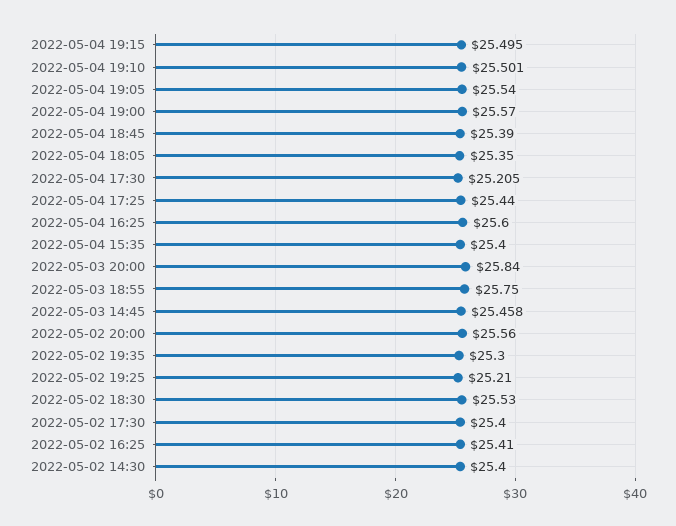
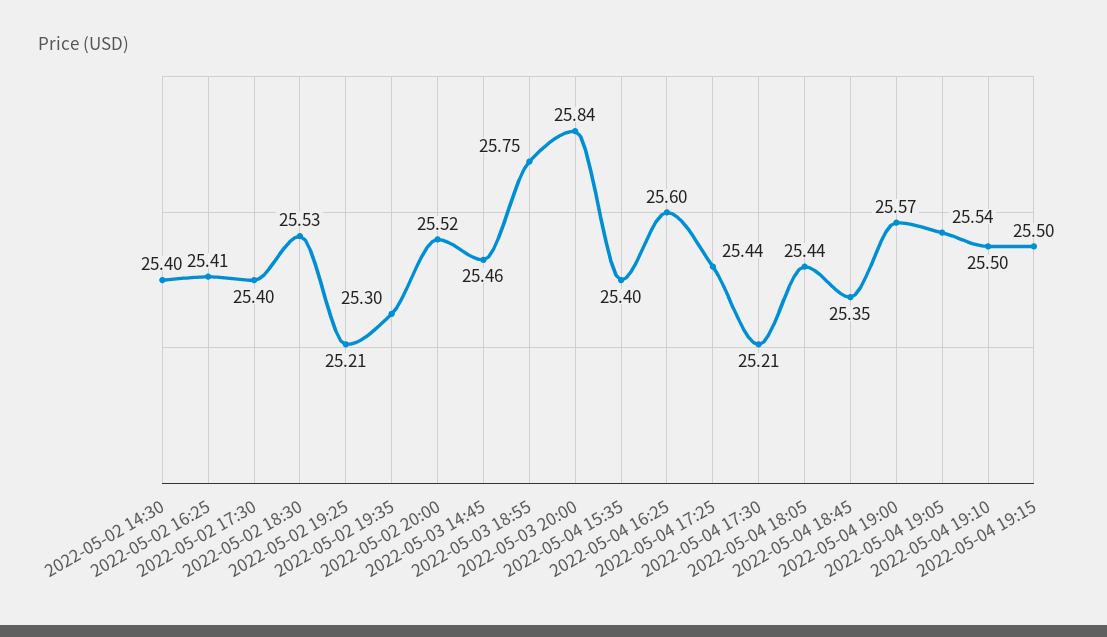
  {
    "2022-05-04 19:15": 25.495,
    "2022-05-04 19:10": 25.501,
    "2022-05-04 19:05": 25.54,
    "2022-05-04 19:00": 25.57,
-   "2022-05-04 18:45": 25.39,
+   "2022-05-04 18:45": 25.35,
-   "2022-05-04 18:05": 25.35,
+   "2022-05-04 18:05": 25.44,
    "2022-05-04 17:30": 25.205,
    "2022-05-04 17:25": 25.44,
    "2022-05-04 16:25": 25.6,
    "2022-05-04 15:35": 25.4,
    "2022-05-03 20:00": 25.84,
    "2022-05-03 18:55": 25.75,
    "2022-05-03 14:45": 25.458,
-   "2022-05-02 20:00": 25.56,
+   "2022-05-02 20:00": 25.52,
    "2022-05-02 19:35": 25.3,
    "2022-05-02 19:25": 25.21,
    "2022-05-02 18:30": 25.53,
    "2022-05-02 17:30": 25.4,
    "2022-05-02 16:25": 25.41,
    "2022-05-02 14:30": 25.4
  }

